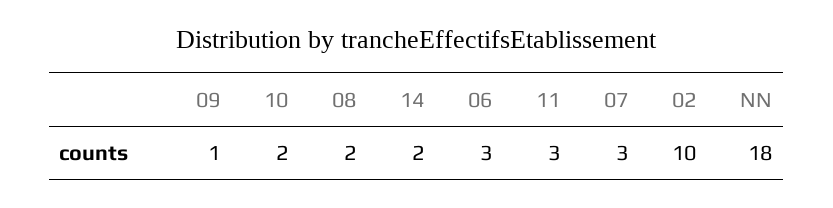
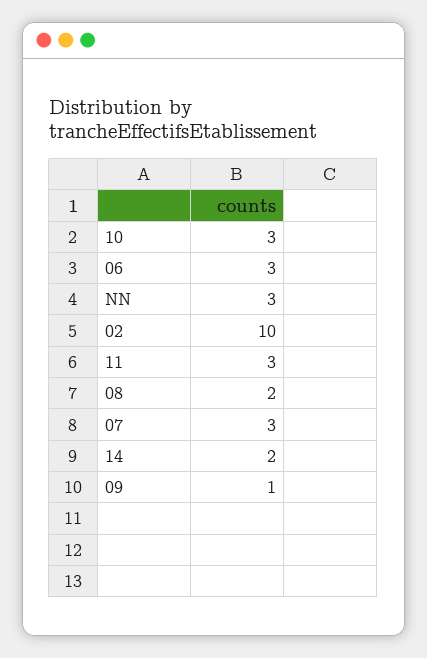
  {
    "09": 1,
-   "10": 2,
+   "10": 3,
    "08": 2,
    "14": 2,
    "06": 3,
    "11": 3,
    "07": 3,
    "02": 10,
-   "NN": 18
+   "NN": 3
  }

